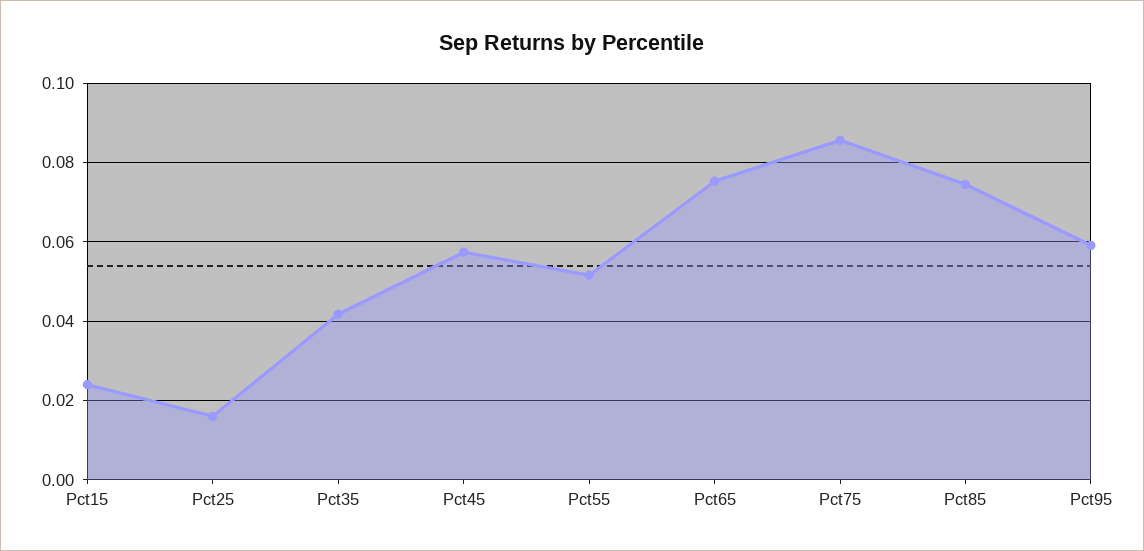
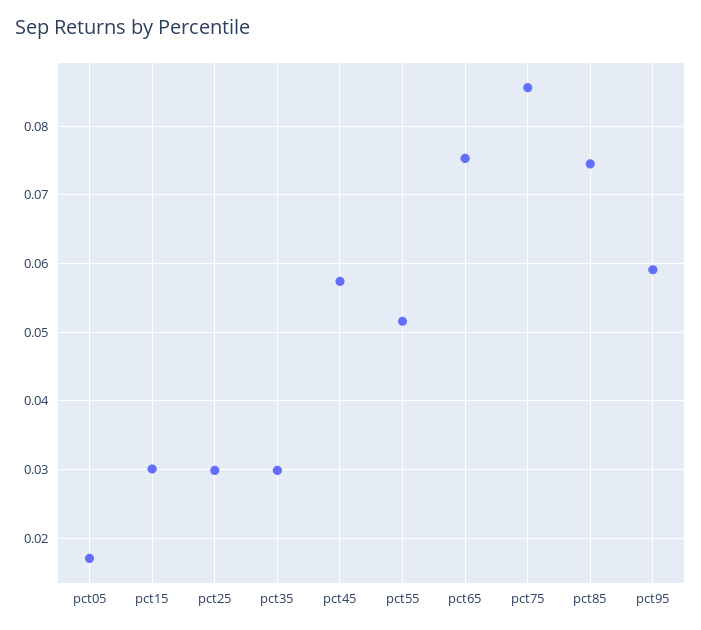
  {
-   "Pct15": 0.024,
+   "Pct15": 0.03,
-   "Pct25": 0.016,
+   "Pct25": 0.03,
-   "Pct35": 0.042,
+   "Pct35": 0.03,
    "Pct45": 0.057,
    "Pct55": 0.052,
    "Pct65": 0.075,
    "Pct75": 0.086,
    "Pct85": 0.075,
-   "Pct95": 0.059
+   "Pct95": 0.059,
+   "pct05": 0.017
  }

